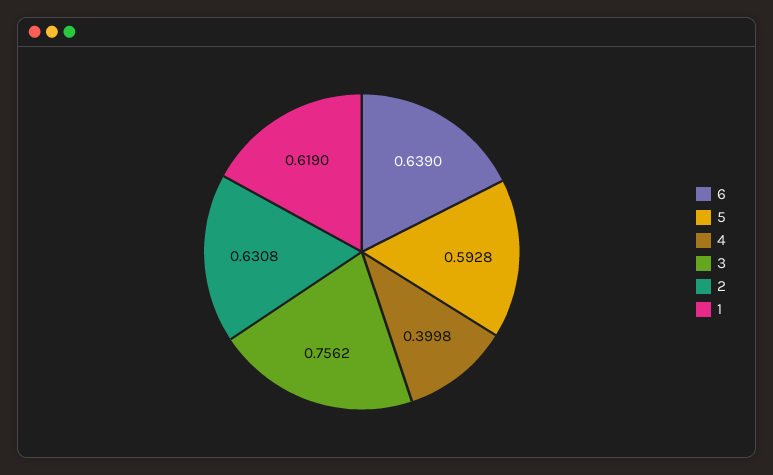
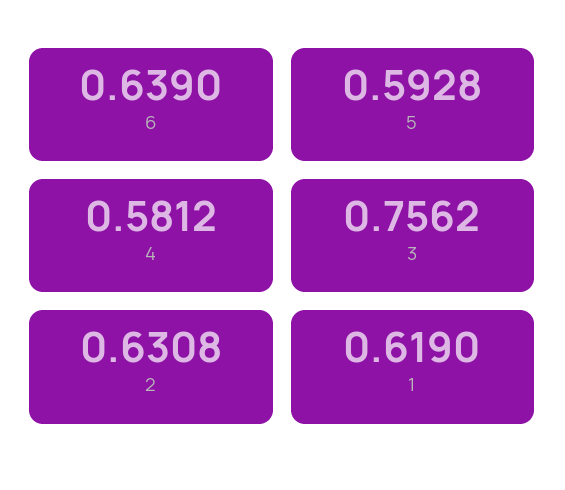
  {
    "6": 0.639,
    "5": 0.5928,
-   "4": 0.3998,
+   "4": 0.5812,
    "3": 0.7562,
    "2": 0.6308,
    "1": 0.619
  }

